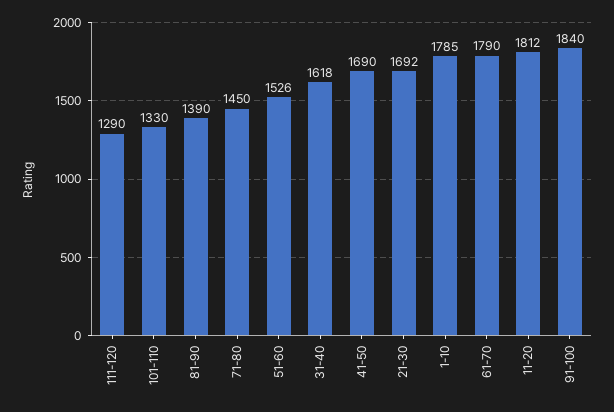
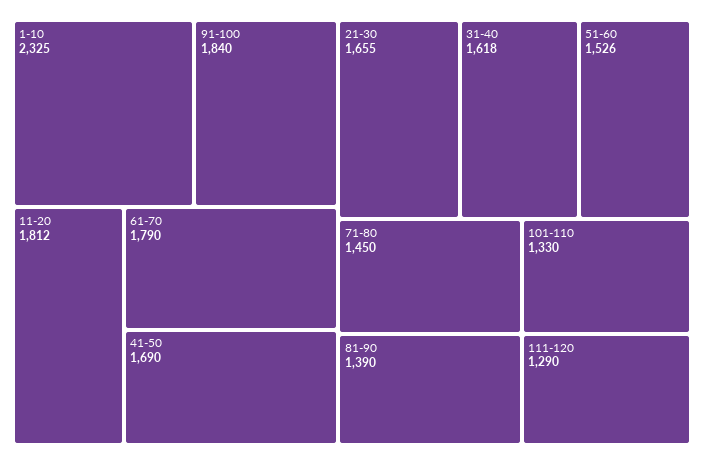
  {
    "111-120": 1290,
    "101-110": 1330,
    "81-90": 1390,
    "71-80": 1450,
    "51-60": 1526,
    "31-40": 1618,
    "41-50": 1690,
-   "21-30": 1692,
+   "21-30": 1655,
-   "1-10": 1785,
+   "1-10": 2325,
    "61-70": 1790,
    "11-20": 1812,
    "91-100": 1840
  }

